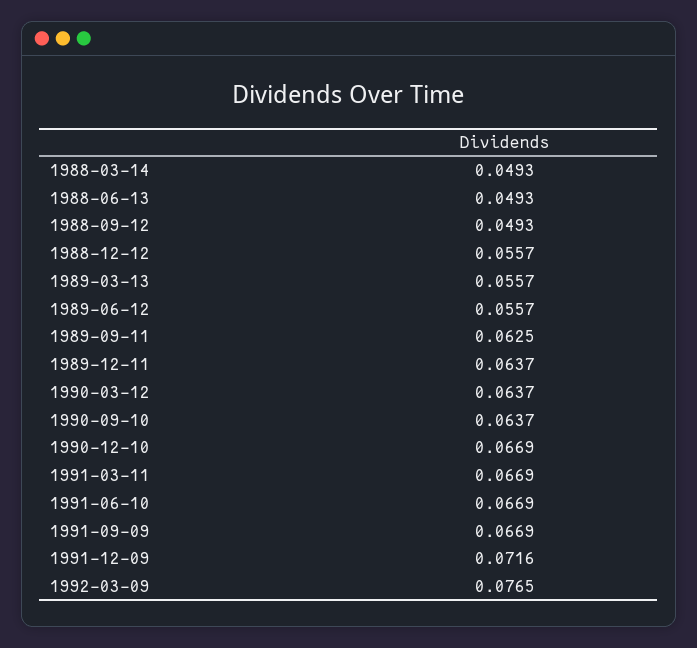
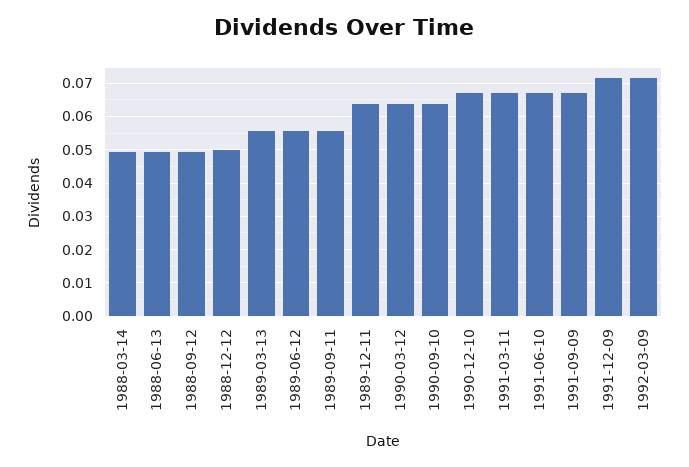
  {
    "1988-03-14": 0.0493,
    "1988-06-13": 0.0493,
    "1988-09-12": 0.0493,
-   "1988-12-12": 0.0557,
+   "1988-12-12": 0.05,
    "1989-03-13": 0.0557,
    "1989-06-12": 0.0557,
-   "1989-09-11": 0.0625,
+   "1989-09-11": 0.056,
    "1989-12-11": 0.0637,
    "1990-03-12": 0.0637,
    "1990-09-10": 0.0637,
    "1990-12-10": 0.0669,
    "1991-03-11": 0.0669,
    "1991-06-10": 0.0669,
    "1991-09-09": 0.0669,
    "1991-12-09": 0.0716,
-   "1992-03-09": 0.0765
+   "1992-03-09": 0.072
  }

